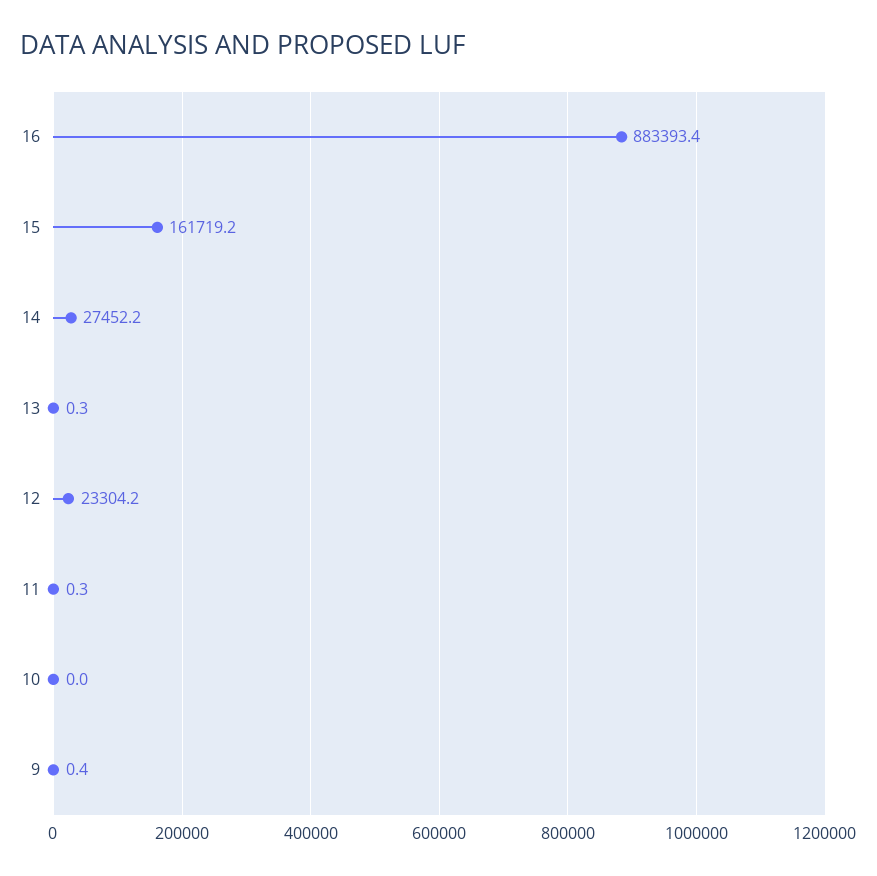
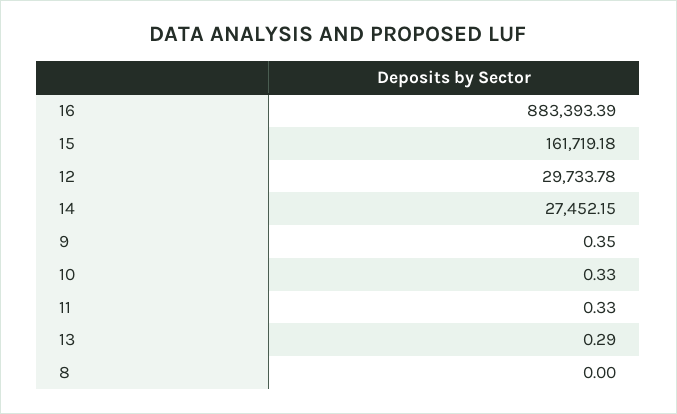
  {
    "16": 883393.39,
    "15": 161719.18,
    "14": 27452.15,
    "13": 0.29,
-   "12": 23304.2,
+   "12": 29733.78,
    "11": 0.33,
-   "10": 0,
+   "10": 0.33,
-   "9": 0.35
+   "9": 0.35,
+   "8": 0
  }

